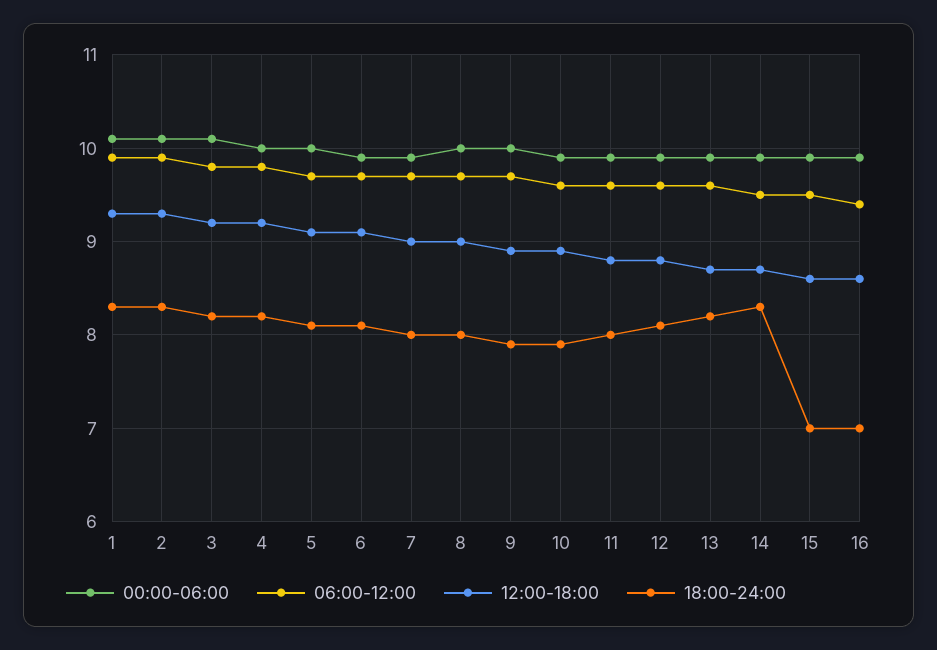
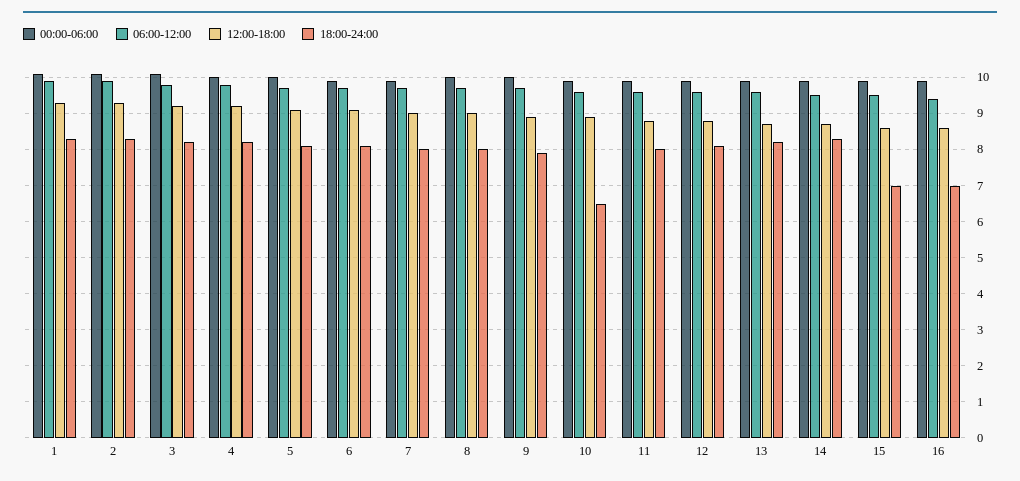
  {
    "00:00-06:00": {
      "1": 10.1,
      "2": 10.1,
      "3": 10.1,
      "4": 10,
      "5": 10,
      "6": 9.9,
      "7": 9.9,
      "8": 10,
      "9": 10,
      "10": 9.9,
      "11": 9.9,
      "12": 9.9,
      "13": 9.9,
      "14": 9.9,
      "15": 9.9,
      "16": 9.9
    },
    "06:00-12:00": {
      "1": 9.9,
      "2": 9.9,
      "3": 9.8,
      "4": 9.8,
      "5": 9.7,
      "6": 9.7,
      "7": 9.7,
      "8": 9.7,
      "9": 9.7,
      "10": 9.6,
      "11": 9.6,
      "12": 9.6,
      "13": 9.6,
      "14": 9.5,
      "15": 9.5,
      "16": 9.4
    },
    "12:00-18:00": {
      "1": 9.3,
      "2": 9.3,
      "3": 9.2,
      "4": 9.2,
      "5": 9.1,
      "6": 9.1,
      "7": 9,
      "8": 9,
      "9": 8.9,
      "10": 8.9,
      "11": 8.8,
      "12": 8.8,
      "13": 8.7,
      "14": 8.7,
      "15": 8.6,
      "16": 8.6
    },
    "18:00-24:00": {
      "1": 8.3,
      "2": 8.3,
      "3": 8.2,
      "4": 8.2,
      "5": 8.1,
      "6": 8.1,
      "7": 8,
      "8": 8,
      "9": 7.9,
-     "10": 7.9,
+     "10": 6.5,
      "11": 8,
      "12": 8.1,
      "13": 8.2,
      "14": 8.3,
      "15": 7,
      "16": 7
    }
  }

